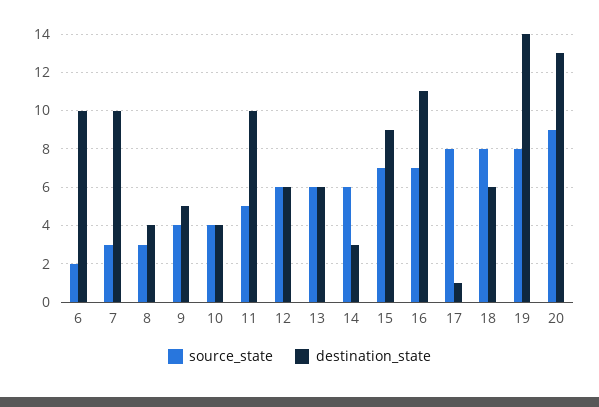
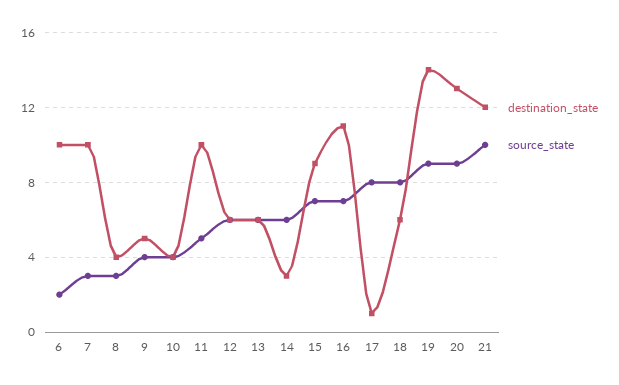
  {
    "source_state": {
      "6": 2,
      "7": 3,
      "8": 3,
      "9": 4,
      "10": 4,
      "11": 5,
      "12": 6,
      "13": 6,
      "14": 6,
      "15": 7,
      "16": 7,
      "17": 8,
      "18": 8,
-     "19": 8,
+     "19": 9,
-     "20": 9
+     "20": 9,
+     "21": 10
    },
    "destination_state": {
      "6": 10,
      "7": 10,
      "8": 4,
      "9": 5,
      "10": 4,
      "11": 10,
      "12": 6,
      "13": 6,
      "14": 3,
      "15": 9,
      "16": 11,
      "17": 1,
      "18": 6,
      "19": 14,
-     "20": 13
+     "20": 13,
+     "21": 12
    }
  }

